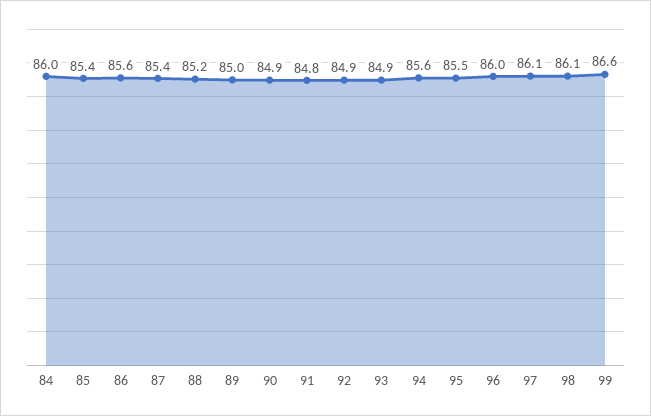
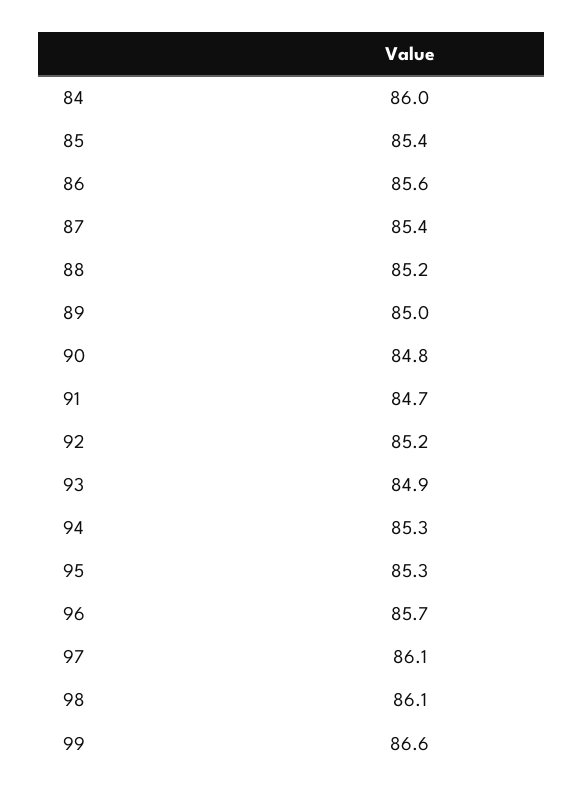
  {
    "84": 86,
    "85": 85.4,
    "86": 85.6,
    "87": 85.4,
    "88": 85.2,
    "89": 85,
-   "90": 84.9,
+   "90": 84.8,
-   "91": 84.8,
+   "91": 84.7,
-   "92": 84.9,
+   "92": 85.2,
    "93": 84.9,
-   "94": 85.6,
+   "94": 85.3,
-   "95": 85.5,
+   "95": 85.3,
-   "96": 86,
+   "96": 85.7,
    "97": 86.1,
    "98": 86.1,
    "99": 86.6
  }

